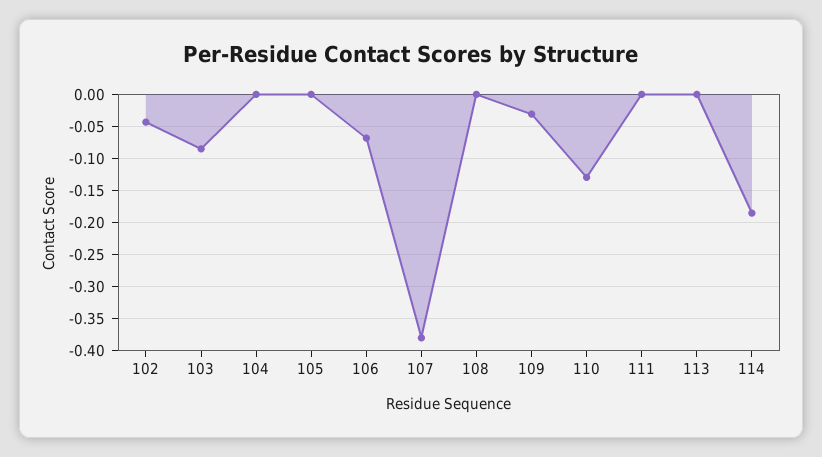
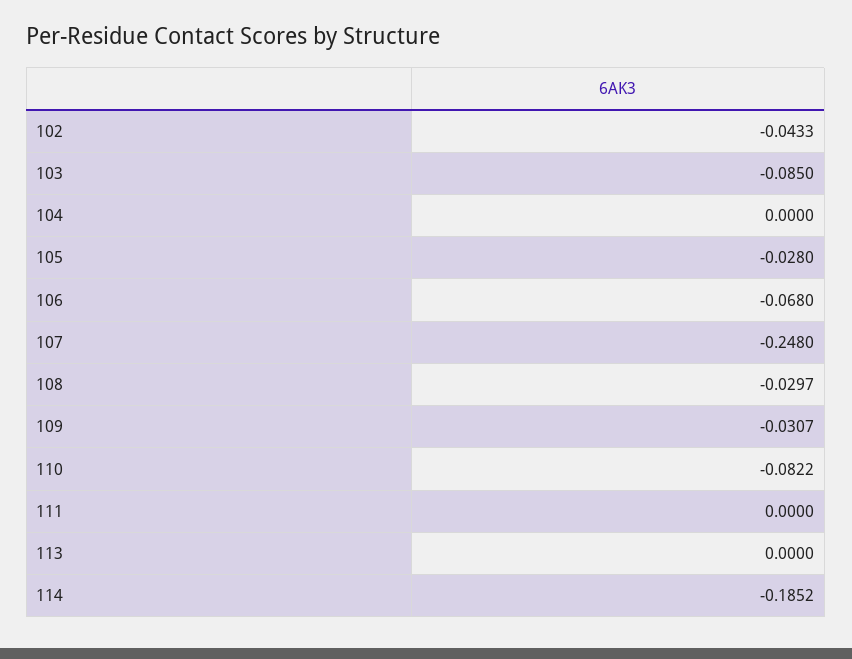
  {
    "102": -0.0433,
    "103": -0.085,
    "104": 0,
-   "105": 0,
+   "105": -0.028,
    "106": -0.068,
-   "107": -0.38,
+   "107": -0.248,
-   "108": 0,
+   "108": -0.0297,
    "109": -0.0307,
-   "110": -0.13,
+   "110": -0.0822,
    "111": 0,
    "113": 0,
    "114": -0.1852
  }

